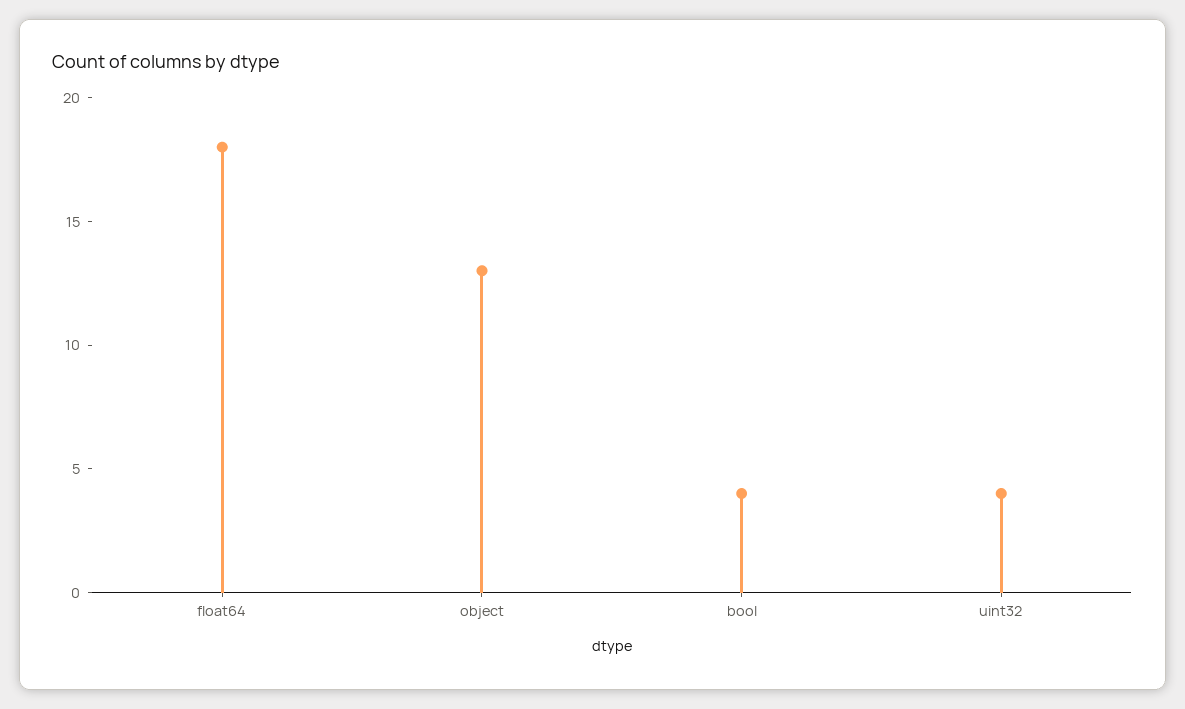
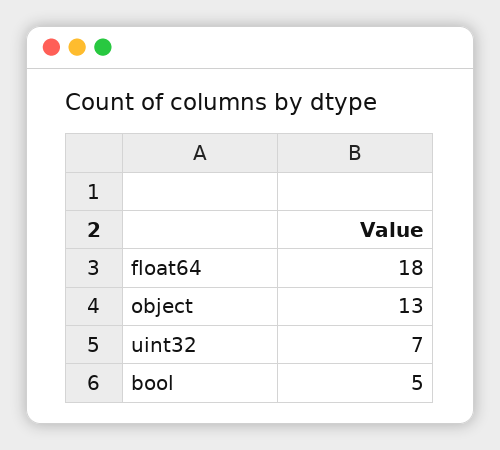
  {
    "float64": 18,
    "object": 13,
-   "bool": 4,
+   "bool": 5,
-   "uint32": 4
+   "uint32": 7
  }

